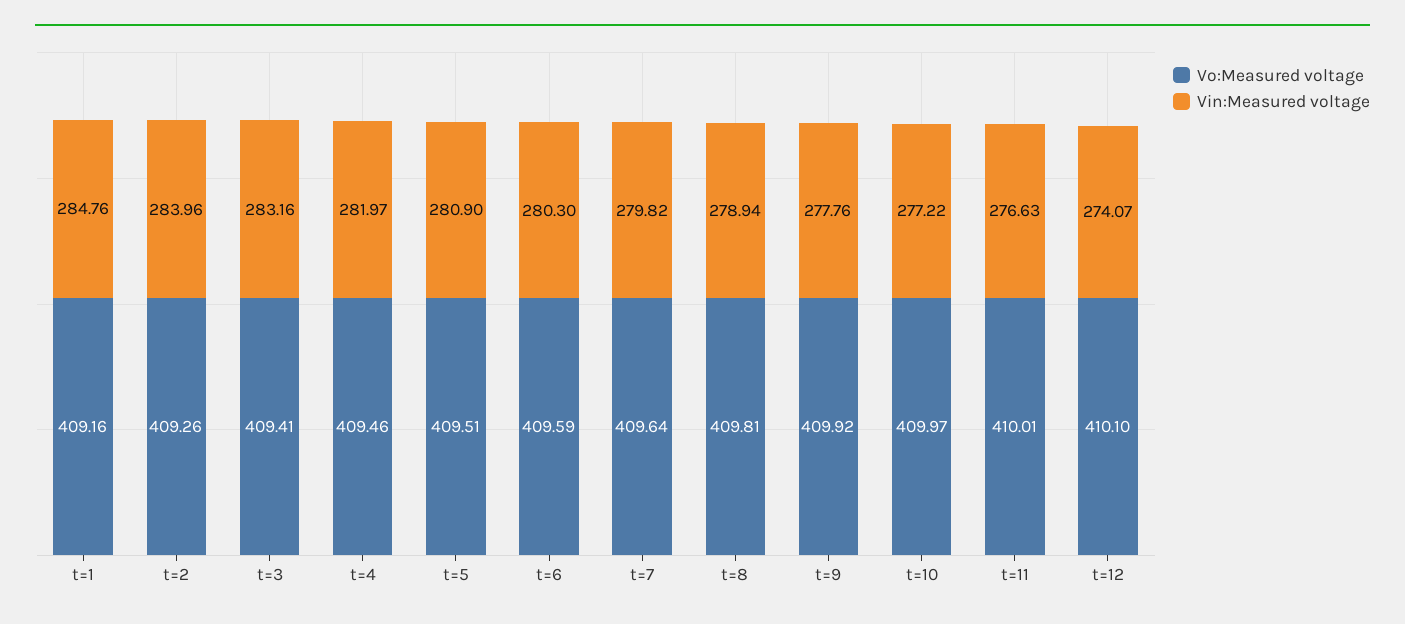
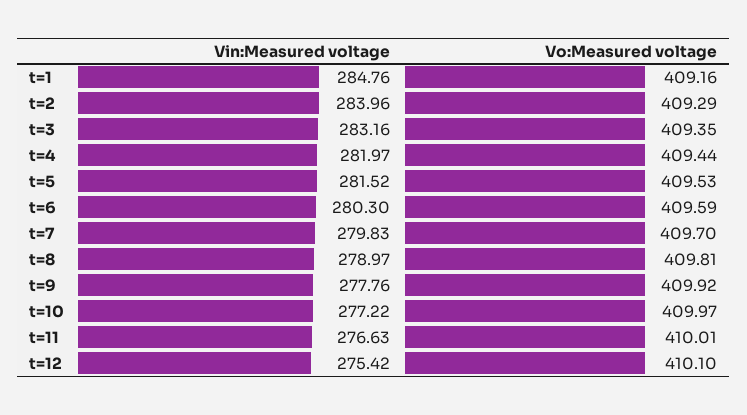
  {
    "Vo:Measured voltage": {
      "t=1": 409.16,
-     "t=2": 409.26,
+     "t=2": 409.29,
-     "t=3": 409.41,
+     "t=3": 409.35,
-     "t=4": 409.46,
+     "t=4": 409.44,
-     "t=5": 409.51,
+     "t=5": 409.53,
      "t=6": 409.59,
-     "t=7": 409.64,
+     "t=7": 409.7,
      "t=8": 409.81,
      "t=9": 409.92,
      "t=10": 409.97,
      "t=11": 410.01,
      "t=12": 410.1
    },
    "Vin:Measured voltage": {
      "t=1": 284.76,
      "t=2": 283.96,
      "t=3": 283.16,
      "t=4": 281.97,
-     "t=5": 280.9,
+     "t=5": 281.52,
      "t=6": 280.3,
-     "t=7": 279.82,
+     "t=7": 279.83,
-     "t=8": 278.94,
+     "t=8": 278.97,
      "t=9": 277.76,
      "t=10": 277.22,
      "t=11": 276.63,
-     "t=12": 274.07
+     "t=12": 275.42
    }
  }

